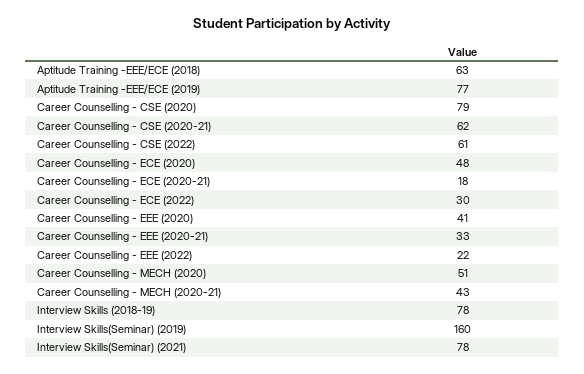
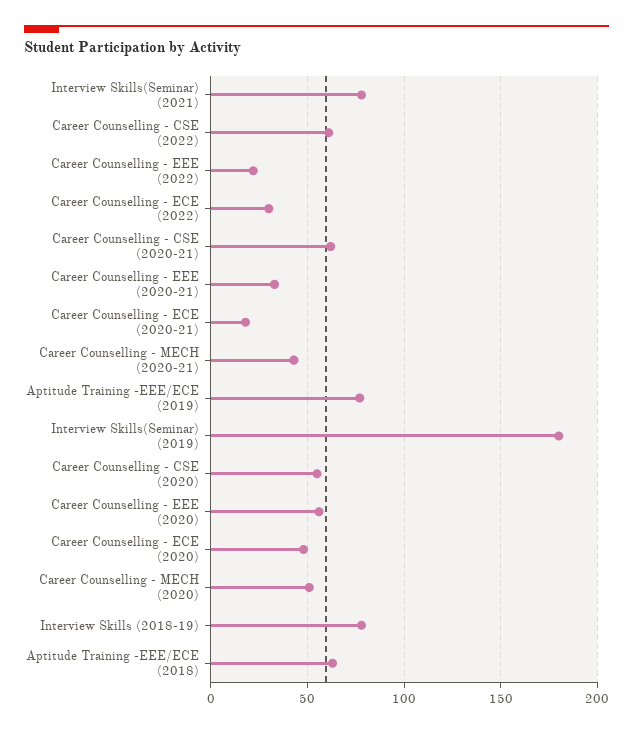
  {
    "Aptitude Training -EEE/ECE (2018)": 63,
    "Aptitude Training -EEE/ECE (2019)": 77,
-   "Career Counselling - CSE (2020)": 79,
+   "Career Counselling - CSE (2020)": 55,
    "Career Counselling - CSE (2020-21)": 62,
    "Career Counselling - CSE (2022)": 61,
    "Career Counselling - ECE (2020)": 48,
    "Career Counselling - ECE (2020-21)": 18,
    "Career Counselling - ECE (2022)": 30,
-   "Career Counselling - EEE (2020)": 41,
+   "Career Counselling - EEE (2020)": 55,
    "Career Counselling - EEE (2020-21)": 33,
    "Career Counselling - EEE (2022)": 22,
    "Career Counselling - MECH (2020)": 51,
    "Career Counselling - MECH (2020-21)": 43,
    "Interview Skills (2018-19)": 78,
-   "Interview Skills(Seminar) (2019)": 160,
+   "Interview Skills(Seminar) (2019)": 180,
    "Interview Skills(Seminar) (2021)": 78
  }

